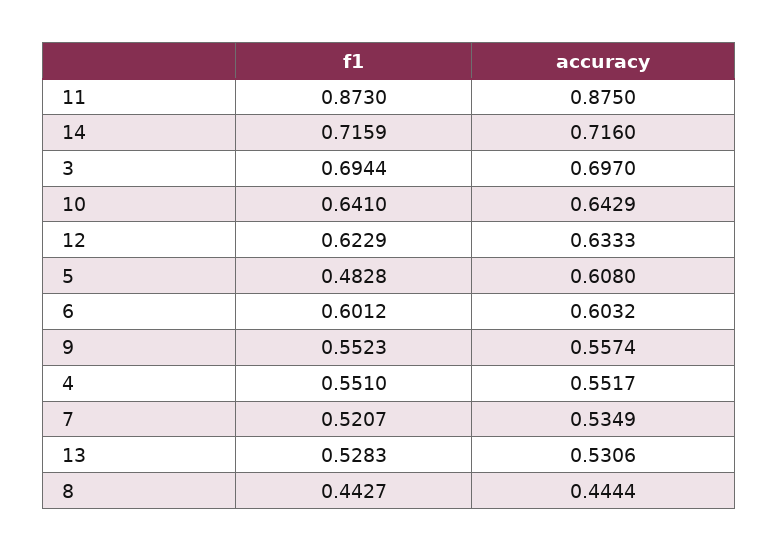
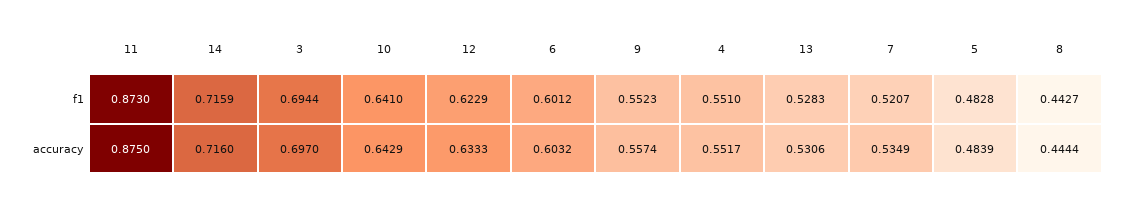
  {
    "f1": {
      "11": 0.873,
      "14": 0.7159,
      "3": 0.6944,
      "10": 0.641,
      "12": 0.6229,
      "5": 0.4828,
      "6": 0.6012,
      "9": 0.5523,
      "4": 0.551,
      "7": 0.5207,
      "13": 0.5283,
      "8": 0.4427
    },
    "accuracy": {
      "11": 0.875,
      "14": 0.716,
      "3": 0.697,
      "10": 0.6429,
      "12": 0.6333,
-     "5": 0.608,
+     "5": 0.4839,
      "6": 0.6032,
      "9": 0.5574,
      "4": 0.5517,
      "7": 0.5349,
      "13": 0.5306,
      "8": 0.4444
    }
  }

